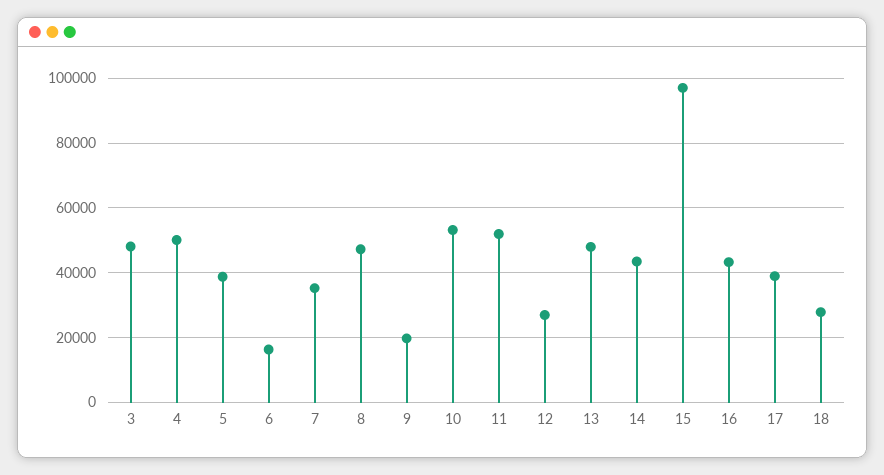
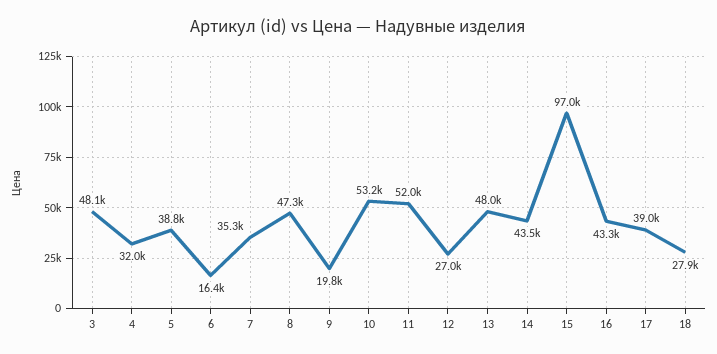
  {
    "3": 48100,
-   "4": 50000,
+   "4": 32000,
    "5": 38800,
    "6": 16400,
    "7": 35300,
    "8": 47300,
    "9": 19800,
    "10": 53200,
    "11": 52000,
    "12": 27000,
    "13": 48000,
    "14": 43500,
    "15": 97000,
    "16": 43300,
    "17": 39000,
    "18": 27900
  }

